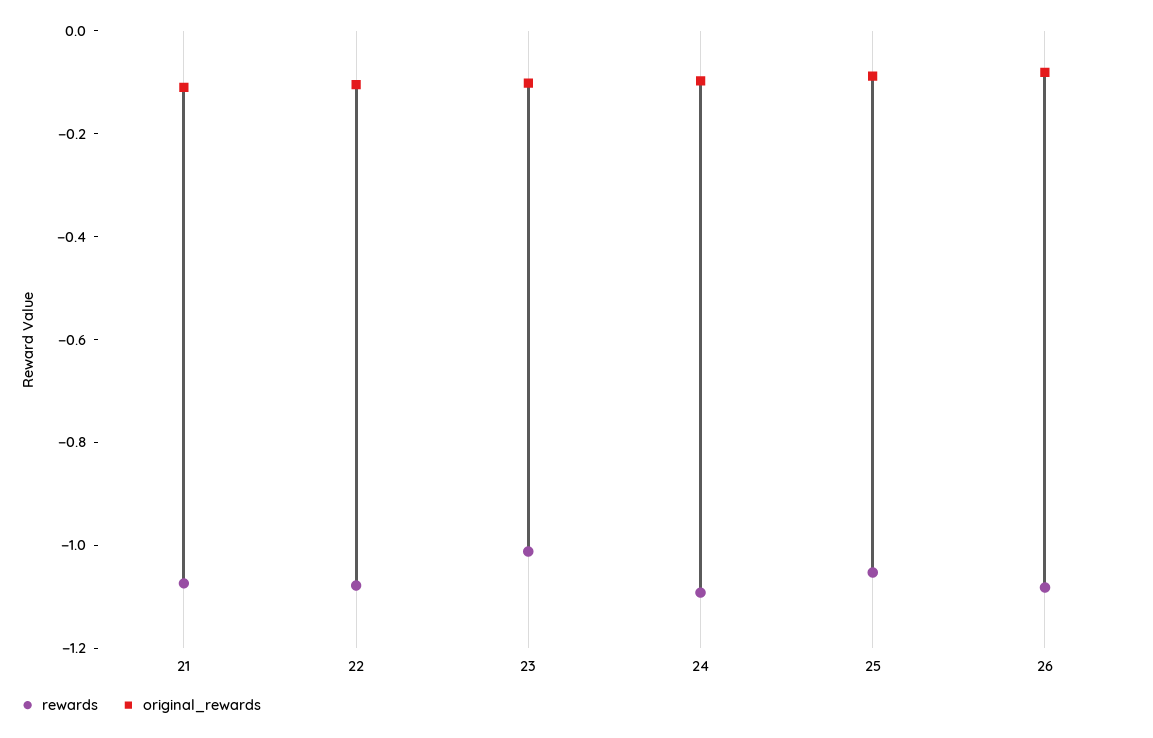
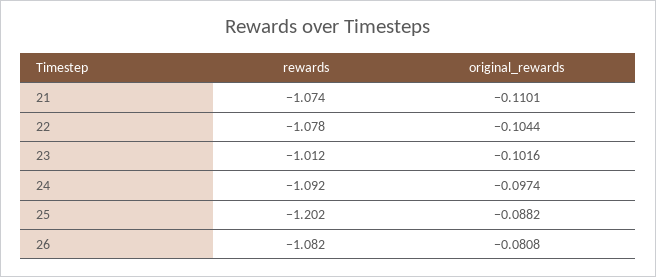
  {
    "rewards": {
      "21": -1.074,
      "22": -1.078,
      "23": -1.012,
      "24": -1.092,
-     "25": -1.05,
+     "25": -1.202,
      "26": -1.082
    },
    "original_rewards": {
      "21": -0.1101,
      "22": -0.1044,
      "23": -0.1016,
      "24": -0.0974,
      "25": -0.0882,
      "26": -0.0808
    }
  }

